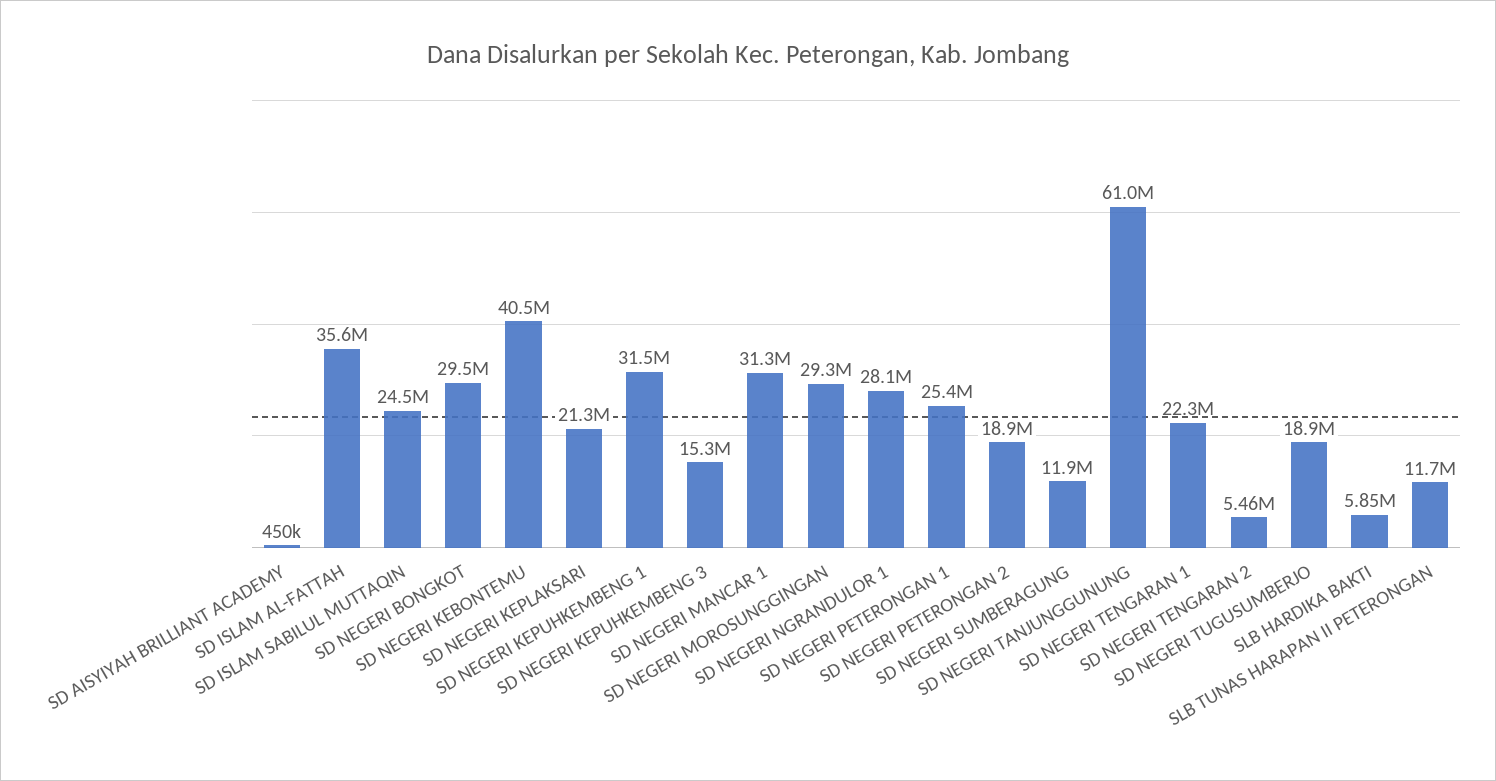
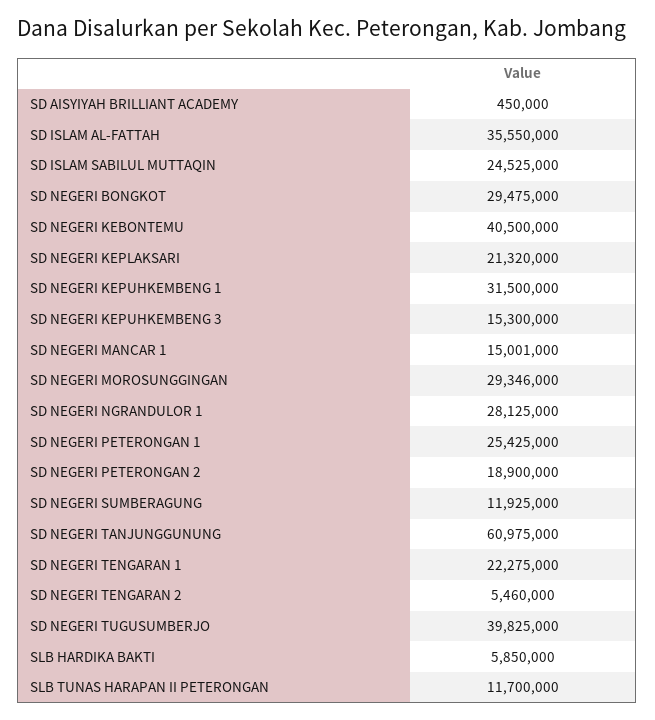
  {
    "SD AISYIYAH BRILLIANT ACADEMY": 450000,
    "SD ISLAM AL-FATTAH": 35550000,
    "SD ISLAM SABILUL MUTTAQIN": 24525000,
    "SD NEGERI BONGKOT": 29475000,
    "SD NEGERI KEBONTEMU": 40500000,
    "SD NEGERI KEPLAKSARI": 21320000,
    "SD NEGERI KEPUHKEMBENG 1": 31500000,
    "SD NEGERI KEPUHKEMBENG 3": 15300000,
-   "SD NEGERI MANCAR 1": 31300000,
+   "SD NEGERI MANCAR 1": 15001000,
    "SD NEGERI MOROSUNGGINGAN": 29346000,
    "SD NEGERI NGRANDULOR 1": 28125000,
    "SD NEGERI PETERONGAN 1": 25425000,
    "SD NEGERI PETERONGAN 2": 18900000,
    "SD NEGERI SUMBERAGUNG": 11925000,
    "SD NEGERI TANJUNGGUNUNG": 60975000,
    "SD NEGERI TENGARAN 1": 22275000,
    "SD NEGERI TENGARAN 2": 5460000,
-   "SD NEGERI TUGUSUMBERJO": 18900000,
+   "SD NEGERI TUGUSUMBERJO": 39825000,
    "SLB HARDIKA BAKTI": 5850000,
    "SLB TUNAS HARAPAN II PETERONGAN": 11700000
  }

